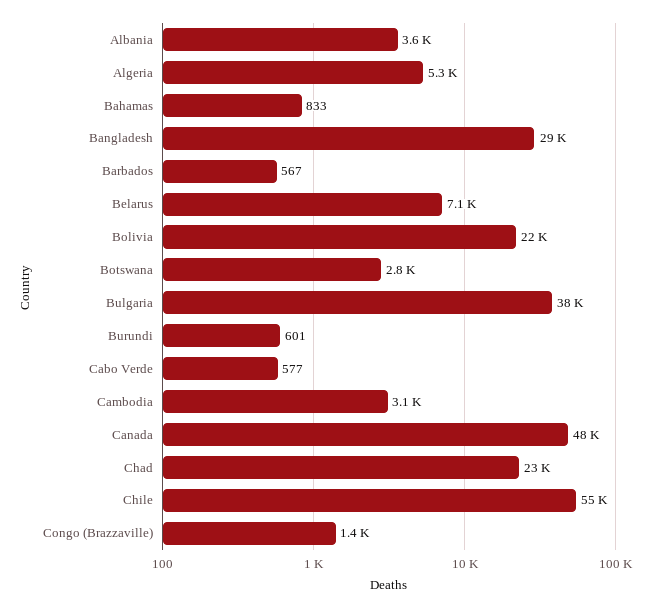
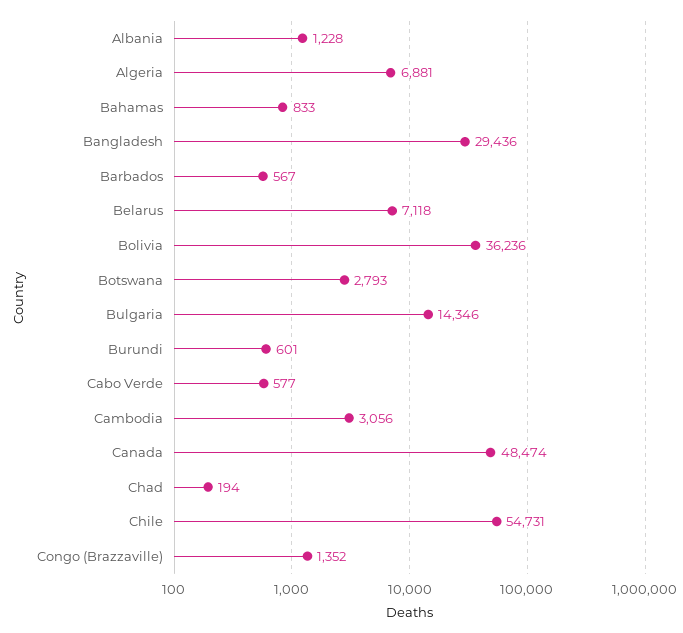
  {
-   "Albania": 3600,
+   "Albania": 1228,
-   "Algeria": 5300,
+   "Algeria": 6881,
    "Bahamas": 833,
    "Bangladesh": 29436,
    "Barbados": 567,
    "Belarus": 7118,
-   "Bolivia": 22000,
+   "Bolivia": 36236,
    "Botswana": 2793,
-   "Bulgaria": 38000,
+   "Bulgaria": 14346,
    "Burundi": 601,
    "Cabo Verde": 577,
    "Cambodia": 3056,
    "Canada": 48474,
-   "Chad": 23000,
+   "Chad": 194,
    "Chile": 54731,
    "Congo (Brazzaville)": 1352
  }

